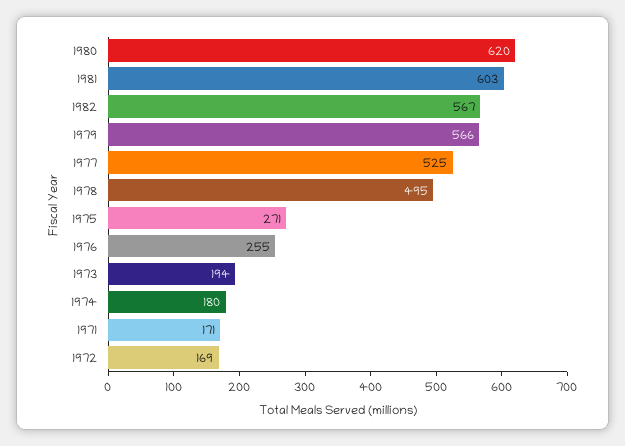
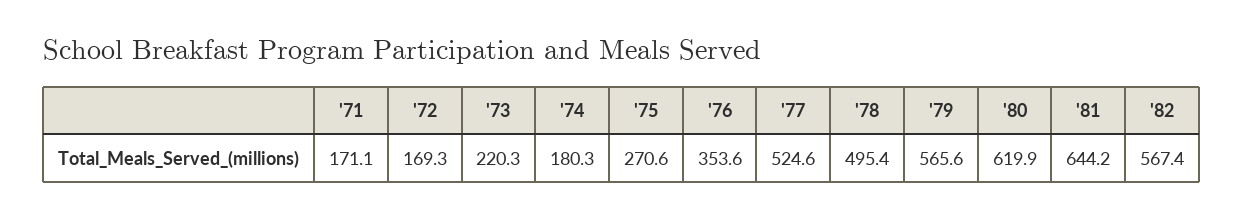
  {
    "1980": 619.9,
-   "1981": 603,
+   "1981": 644.2,
    "1982": 567.4,
    "1979": 565.6,
    "1977": 524.6,
    "1978": 495.4,
    "1975": 270.6,
-   "1976": 255,
+   "1976": 353.6,
-   "1973": 194,
+   "1973": 220.3,
    "1974": 180.3,
    "1971": 171.1,
    "1972": 169.3
  }

